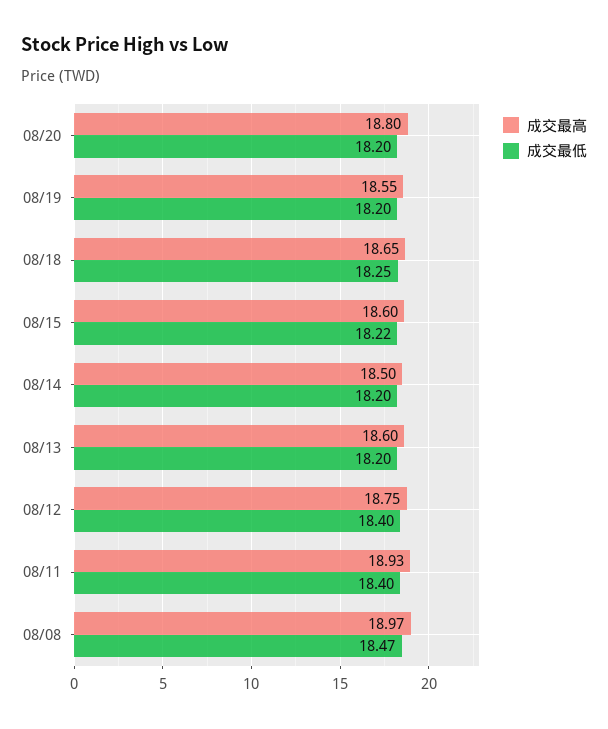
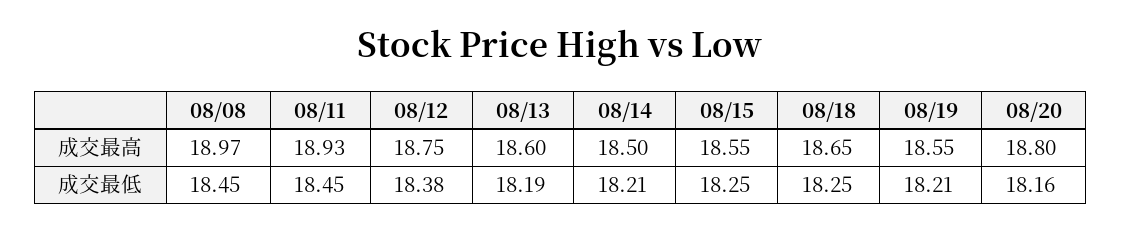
  {
    "成交最高": {
      "08/20": 18.8,
      "08/19": 18.55,
      "08/18": 18.65,
-     "08/15": 18.6,
+     "08/15": 18.55,
      "08/14": 18.5,
      "08/13": 18.6,
      "08/12": 18.75,
      "08/11": 18.93,
      "08/08": 18.97
    },
    "成交最低": {
-     "08/20": 18.2,
+     "08/20": 18.16,
-     "08/19": 18.2,
+     "08/19": 18.21,
      "08/18": 18.25,
-     "08/15": 18.22,
+     "08/15": 18.25,
-     "08/14": 18.2,
+     "08/14": 18.21,
-     "08/13": 18.2,
+     "08/13": 18.19,
-     "08/12": 18.4,
+     "08/12": 18.38,
-     "08/11": 18.4,
+     "08/11": 18.45,
-     "08/08": 18.47
+     "08/08": 18.45
    }
  }

